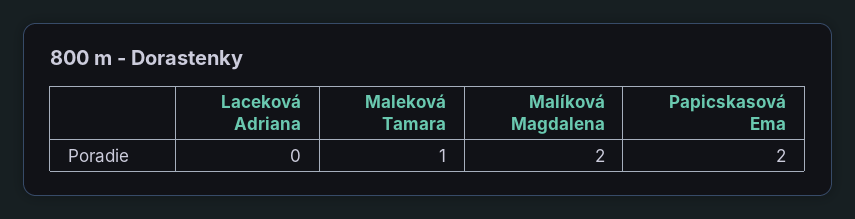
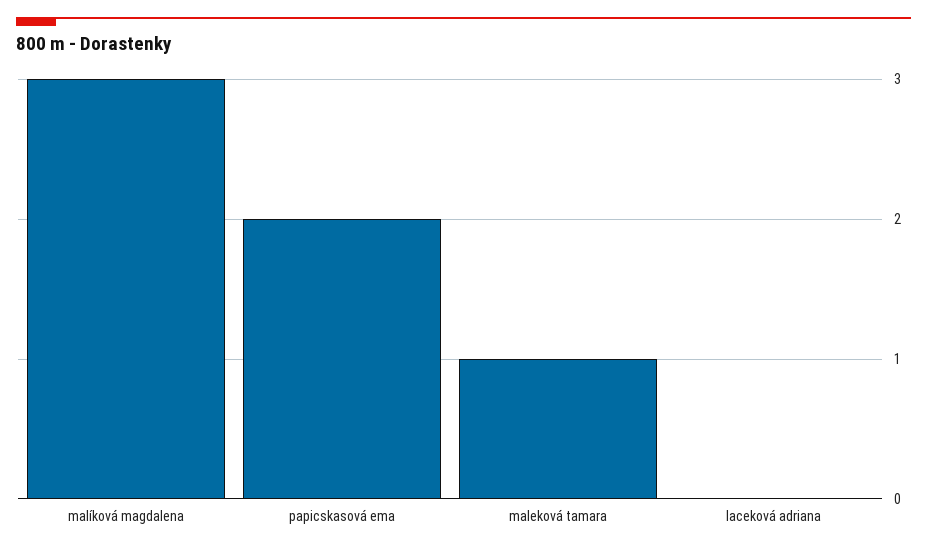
  {
    "Laceková Adriana": 0,
    "Maleková Tamara": 1,
-   "Malíková Magdalena": 2,
+   "Malíková Magdalena": 3,
    "Papicskasová Ema": 2
  }

